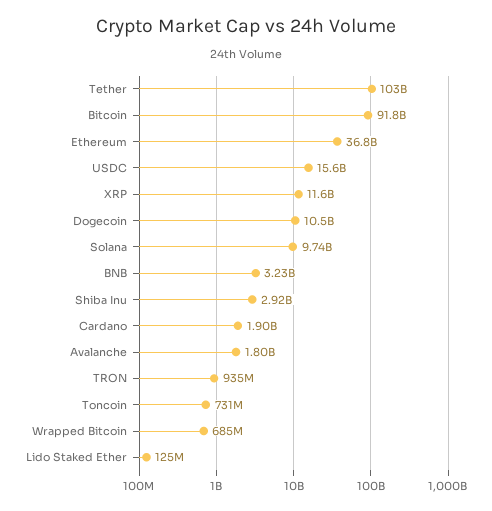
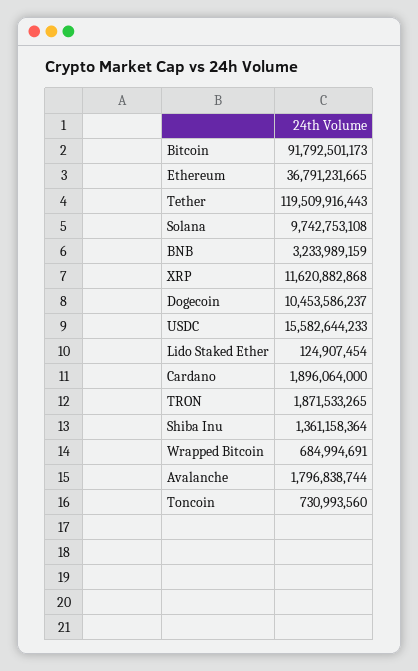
  {
-   "Tether": 103000000000,
+   "Tether": 119509916443,
    "Bitcoin": 91792501173,
    "Ethereum": 36791231665,
    "USDC": 15582644233,
    "XRP": 11620882868,
    "Dogecoin": 10453586237,
    "Solana": 9742753108,
    "BNB": 3233989159,
-   "Shiba Inu": 2920000000,
+   "Shiba Inu": 1361158364,
    "Cardano": 1896064000,
    "Avalanche": 1796838744,
-   "TRON": 935000000,
+   "TRON": 1871533265,
    "Toncoin": 730993560,
    "Wrapped Bitcoin": 684994691,
    "Lido Staked Ether": 124907454
  }

